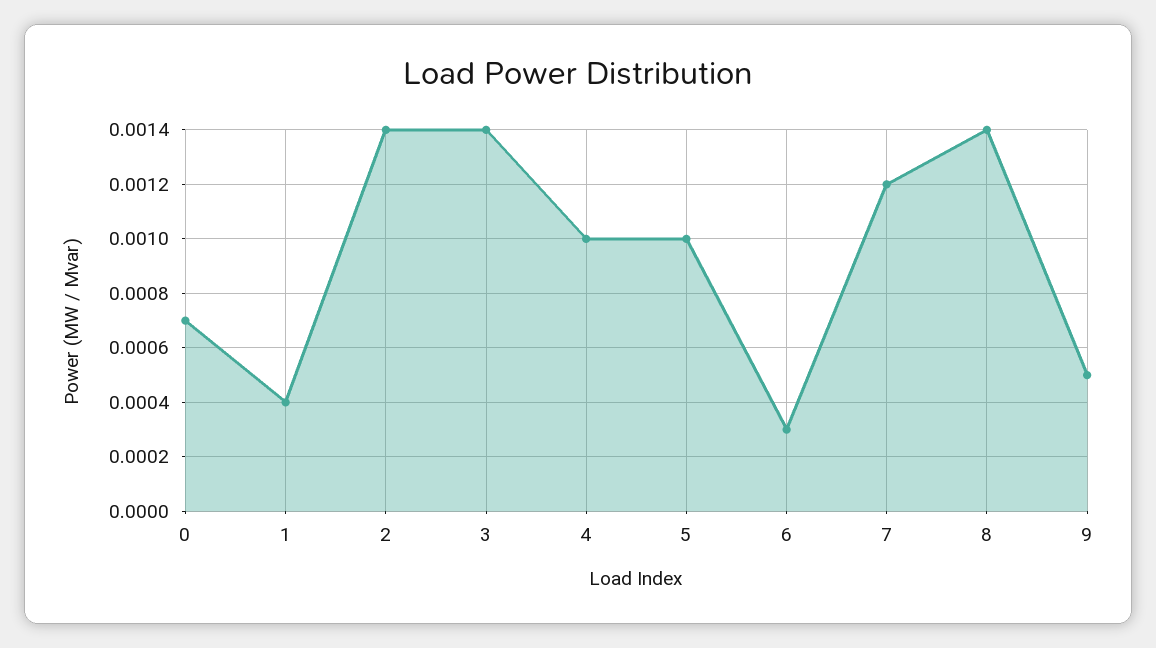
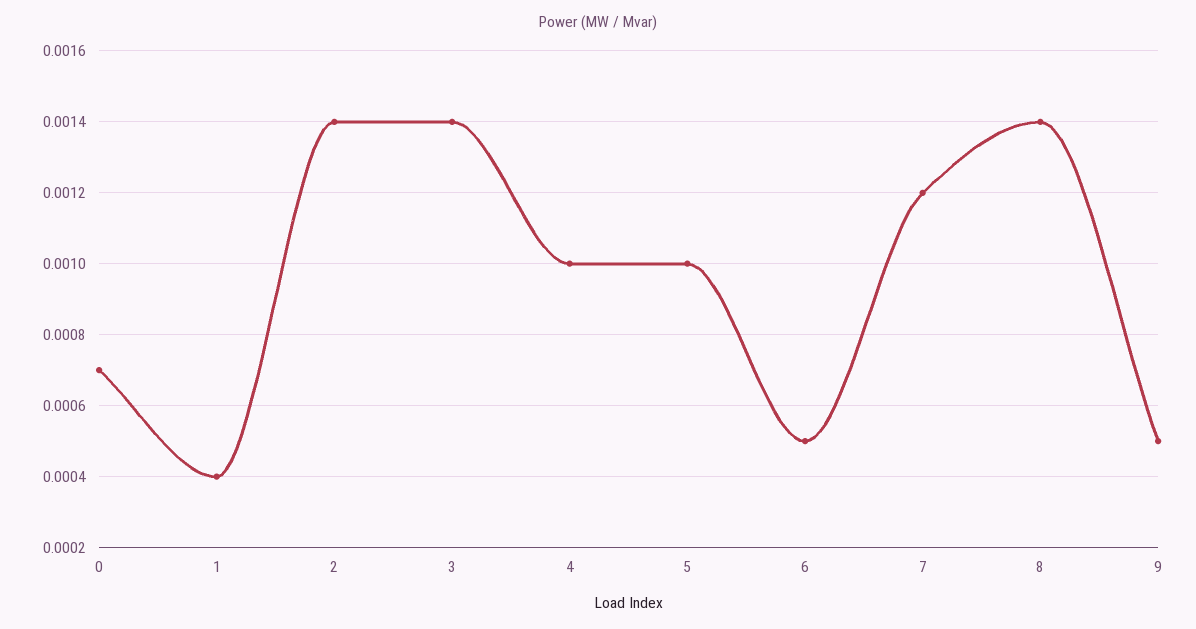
  {
    "0": 0.0007,
    "1": 0.0004,
    "2": 0.0014,
    "3": 0.0014,
    "4": 0.001,
    "5": 0.001,
-   "6": 0.0003,
+   "6": 0.0005,
    "7": 0.0012,
    "8": 0.0014,
    "9": 0.0005
  }

